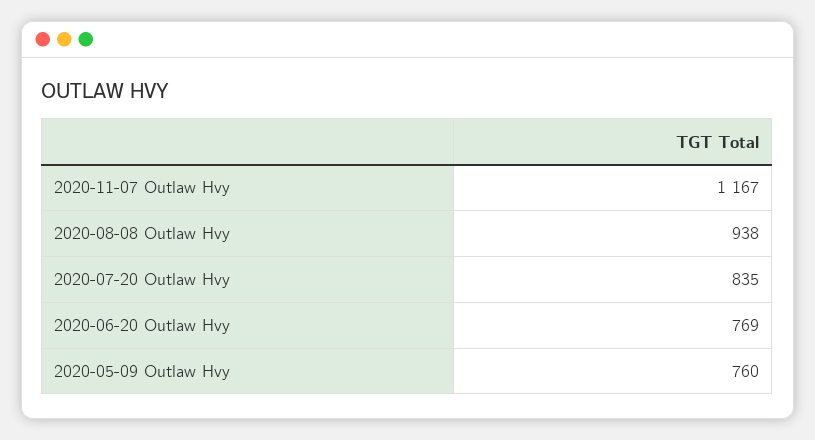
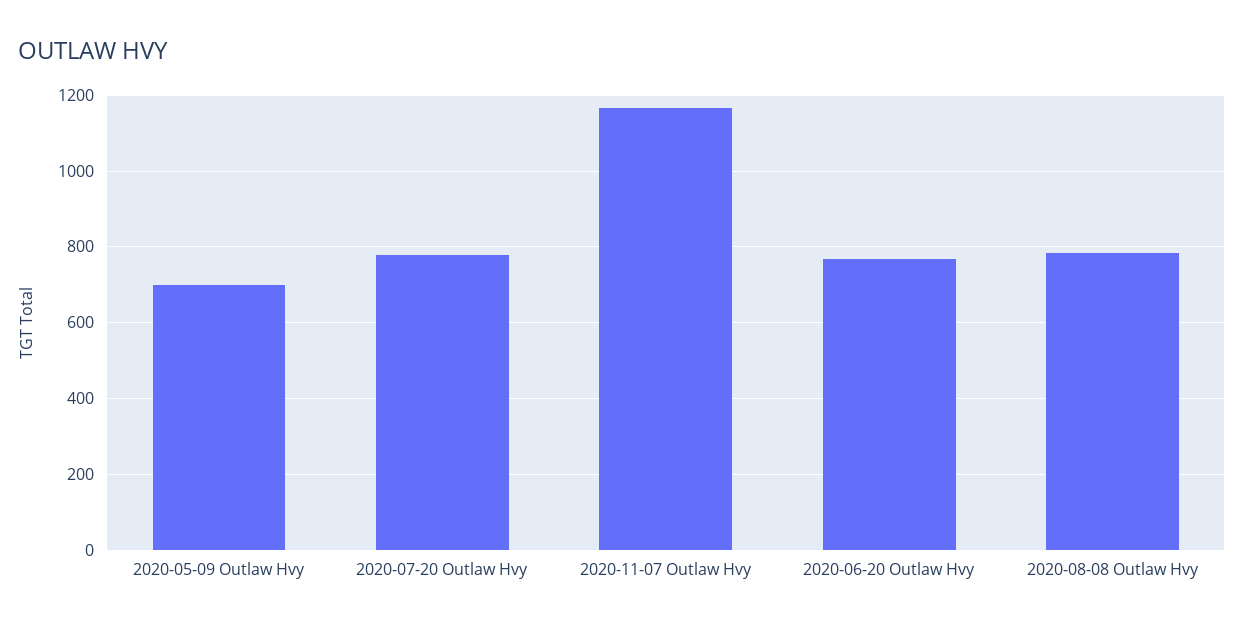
  {
    "2020-11-07 Outlaw Hvy": 1167,
-   "2020-08-08 Outlaw Hvy": 938,
+   "2020-08-08 Outlaw Hvy": 780,
-   "2020-07-20 Outlaw Hvy": 835,
+   "2020-07-20 Outlaw Hvy": 780,
    "2020-06-20 Outlaw Hvy": 769,
-   "2020-05-09 Outlaw Hvy": 760
+   "2020-05-09 Outlaw Hvy": 700
  }

